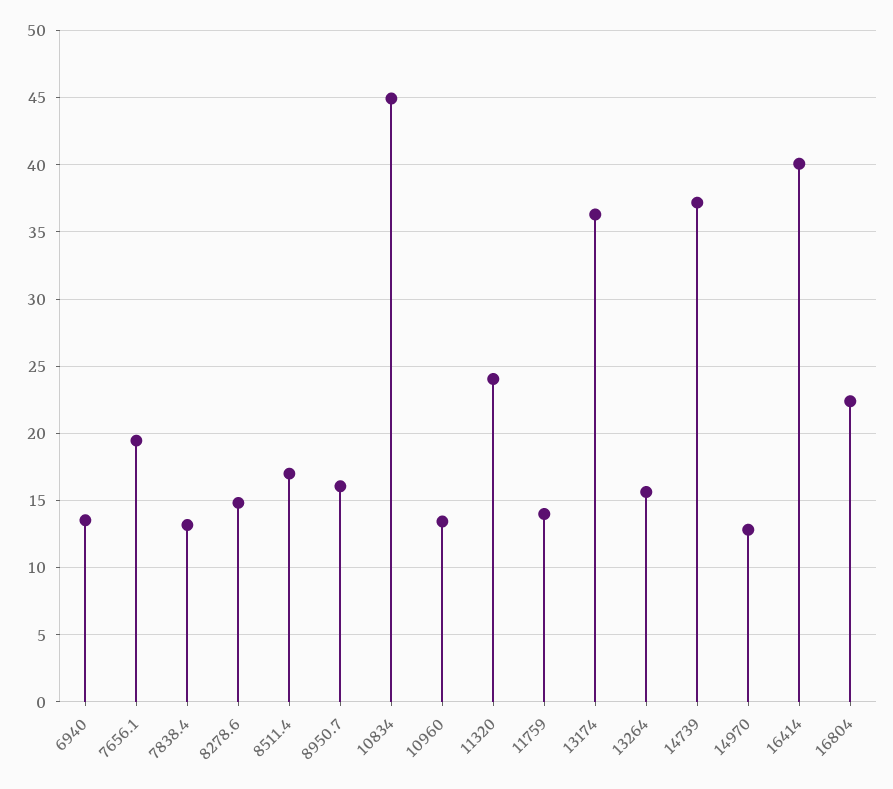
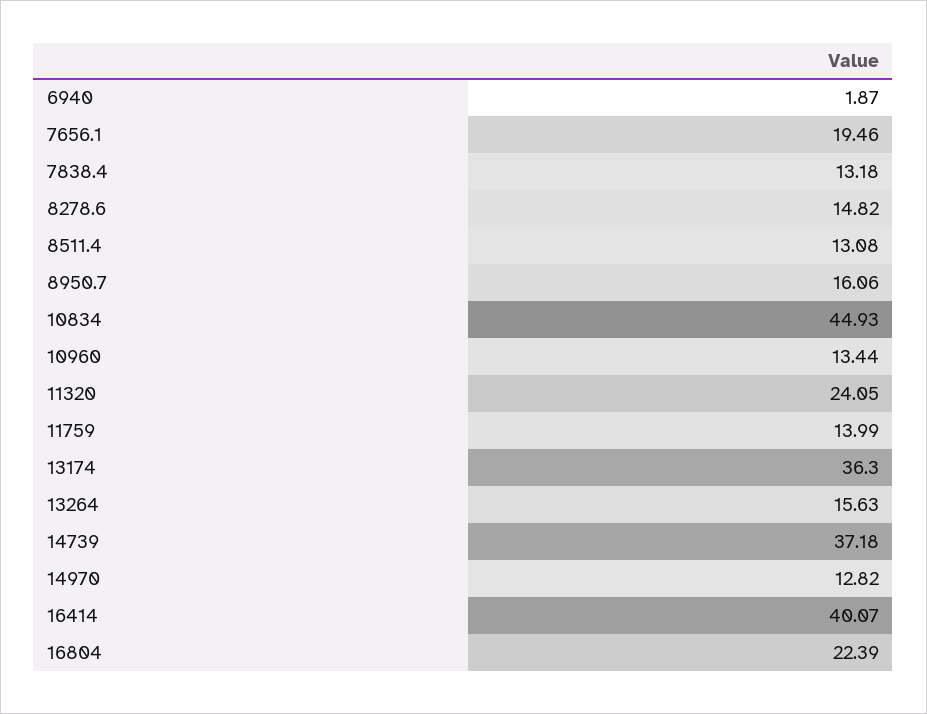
  {
-   "6940": 13.5,
+   "6940": 1.87,
    "7656.1": 19.46,
    "7838.4": 13.18,
    "8278.6": 14.82,
-   "8511.4": 17,
+   "8511.4": 13.08,
    "8950.7": 16.06,
    "10834": 44.93,
    "10960": 13.44,
    "11320": 24.05,
    "11759": 13.99,
    "13174": 36.3,
    "13264": 15.63,
    "14739": 37.18,
    "14970": 12.82,
    "16414": 40.07,
    "16804": 22.39
  }

